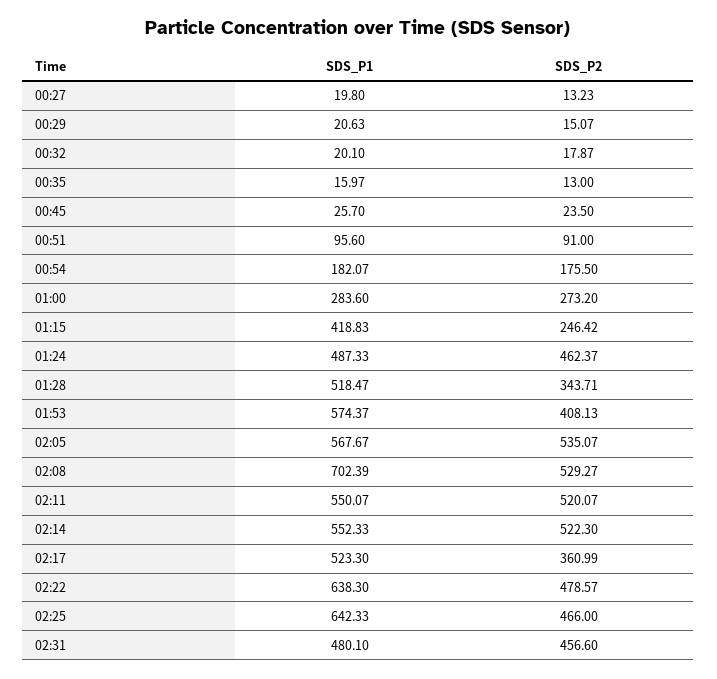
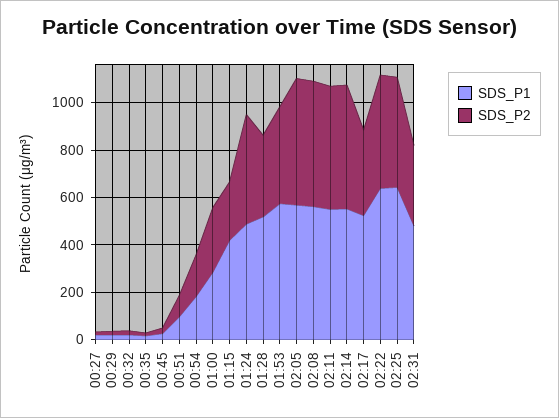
  {
    "SDS_P1": {
      "00:27": 19.8,
      "00:29": 20.63,
      "00:32": 20.1,
      "00:35": 15.97,
      "00:45": 25.7,
      "00:51": 95.6,
      "00:54": 182.07,
      "01:00": 283.6,
      "01:15": 418.83,
      "01:24": 487.33,
      "01:28": 518.47,
      "01:53": 574.37,
      "02:05": 567.67,
-     "02:08": 702.39,
+     "02:08": 550,
      "02:11": 550.07,
      "02:14": 552.33,
      "02:17": 523.3,
      "02:22": 638.3,
      "02:25": 642.33,
      "02:31": 480.1
    },
    "SDS_P2": {
      "00:27": 13.23,
      "00:29": 15.07,
      "00:32": 17.87,
      "00:35": 13,
      "00:45": 23.5,
      "00:51": 91,
      "00:54": 175.5,
      "01:00": 273.2,
      "01:15": 246.42,
      "01:24": 462.37,
      "01:28": 343.71,
      "01:53": 408.13,
      "02:05": 535.07,
      "02:08": 529.27,
      "02:11": 520.07,
      "02:14": 522.3,
      "02:17": 360.99,
      "02:22": 478.57,
      "02:25": 466,
-     "02:31": 456.6
+     "02:31": 350
    }
  }

